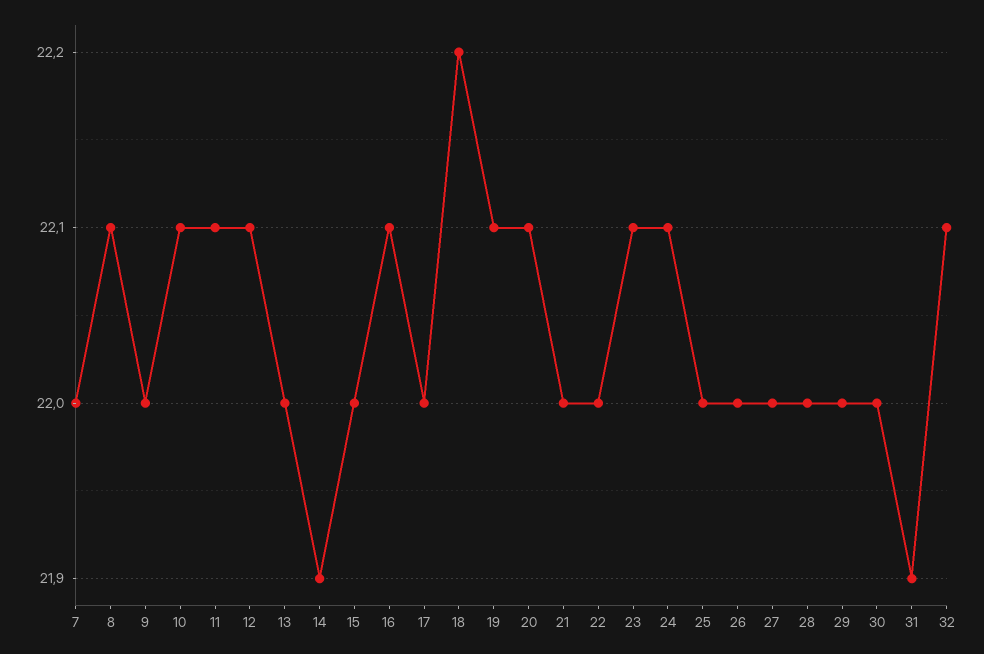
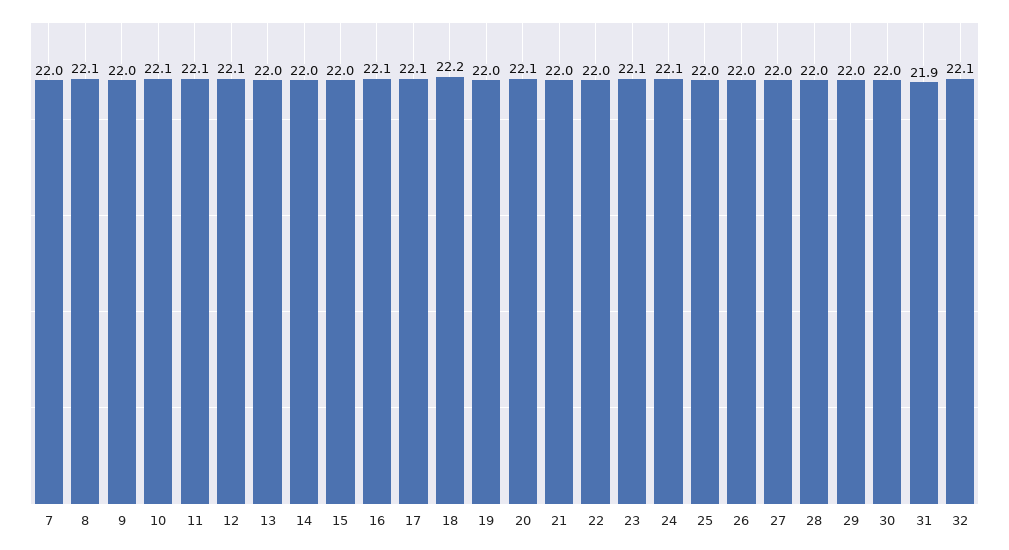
  {
    "7": 22,
    "8": 22.1,
    "9": 22,
    "10": 22.1,
    "11": 22.1,
    "12": 22.1,
    "13": 22,
-   "14": 21.9,
+   "14": 22,
    "15": 22,
    "16": 22.1,
-   "17": 22,
+   "17": 22.1,
    "18": 22.2,
-   "19": 22.1,
+   "19": 22,
    "20": 22.1,
    "21": 22,
    "22": 22,
    "23": 22.1,
    "24": 22.1,
    "25": 22,
    "26": 22,
    "27": 22,
    "28": 22,
    "29": 22,
    "30": 22,
    "31": 21.9,
    "32": 22.1
  }

